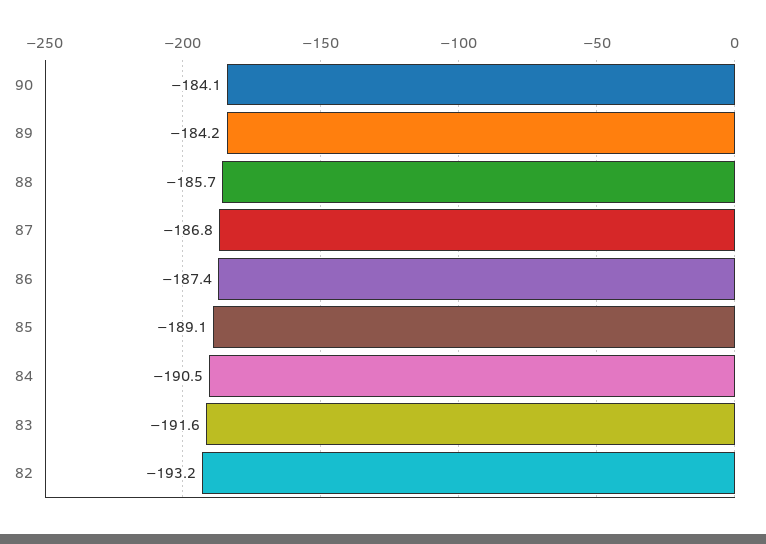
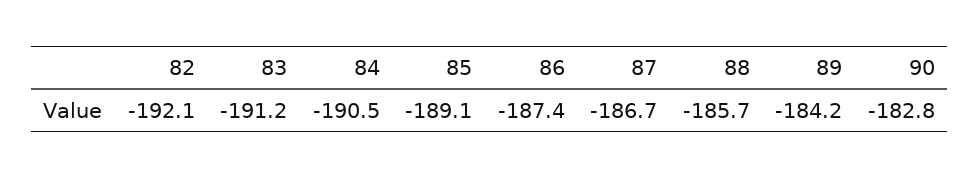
  {
-   "90": -184.1,
+   "90": -182.8,
    "89": -184.2,
    "88": -185.7,
-   "87": -186.8,
+   "87": -186.7,
    "86": -187.4,
    "85": -189.1,
    "84": -190.5,
-   "83": -191.6,
+   "83": -191.2,
-   "82": -193.2
+   "82": -192.1
  }

